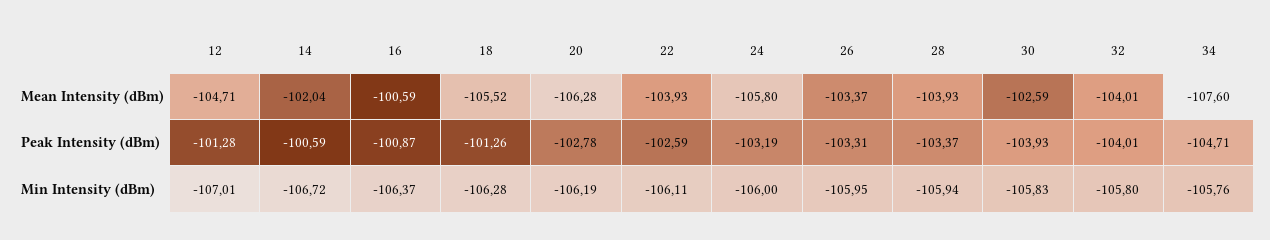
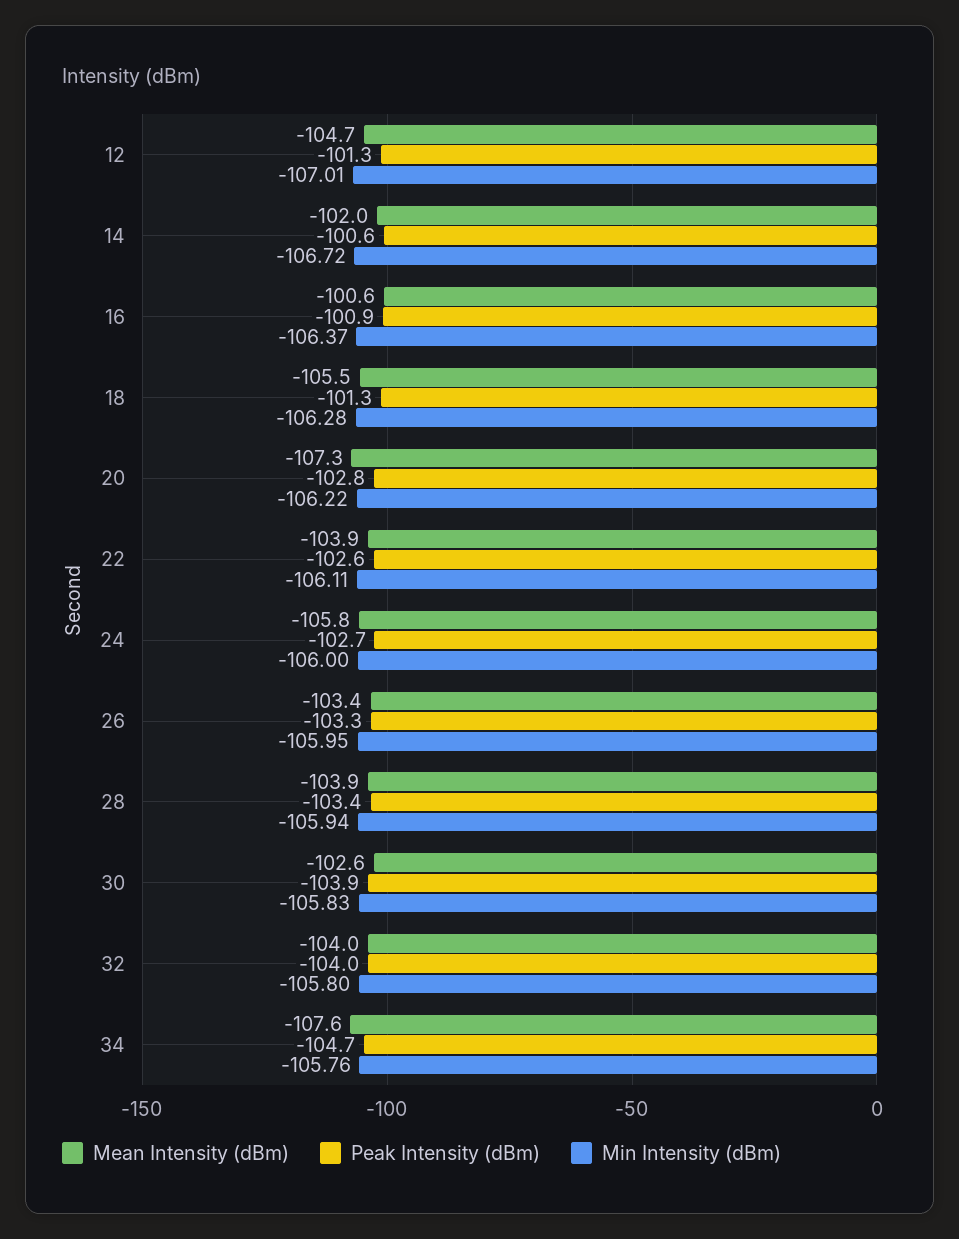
  {
    "Mean Intensity (dBm)": {
      "12": -104.71,
      "14": -102.04,
      "16": -100.59,
      "18": -105.52,
-     "20": -106.28,
+     "20": -107.3,
      "22": -103.93,
      "24": -105.8,
      "26": -103.37,
      "28": -103.93,
      "30": -102.59,
      "32": -104.01,
      "34": -107.6
    },
    "Peak Intensity (dBm)": {
      "12": -101.28,
      "14": -100.59,
      "16": -100.87,
      "18": -101.26,
      "20": -102.78,
      "22": -102.59,
-     "24": -103.19,
+     "24": -102.7,
      "26": -103.31,
      "28": -103.37,
      "30": -103.93,
      "32": -104.01,
      "34": -104.71
    },
    "Min Intensity (dBm)": {
      "12": -107.01,
      "14": -106.72,
      "16": -106.37,
      "18": -106.28,
-     "20": -106.19,
+     "20": -106.22,
      "22": -106.11,
      "24": -106,
      "26": -105.95,
      "28": -105.94,
      "30": -105.83,
      "32": -105.8,
      "34": -105.76
    }
  }

